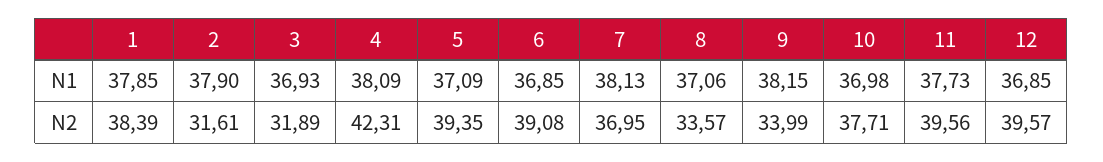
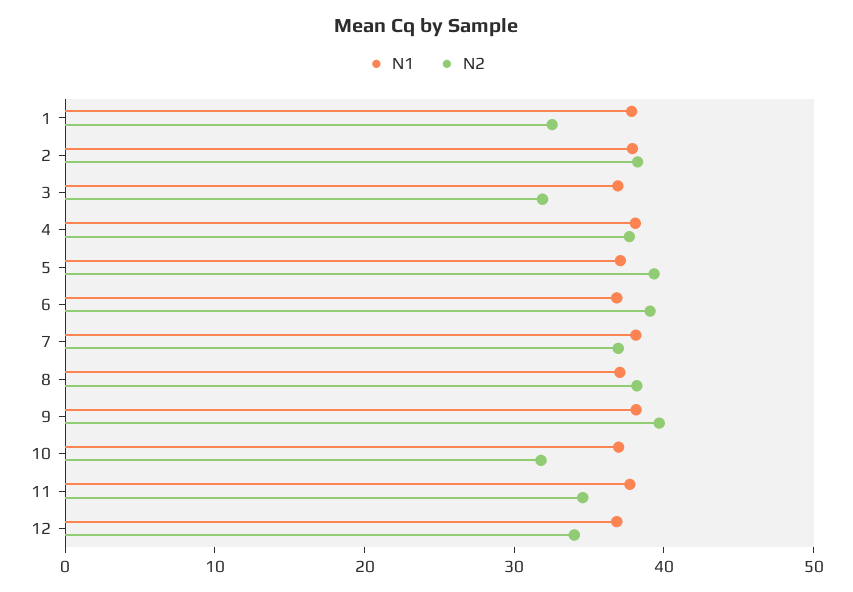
  {
    "N1": {
      "1": 37.85,
      "2": 37.9,
      "3": 36.93,
      "4": 38.09,
      "5": 37.09,
      "6": 36.85,
      "7": 38.13,
      "8": 37.06,
      "9": 38.15,
      "10": 36.98,
      "11": 37.73,
      "12": 36.85
    },
    "N2": {
-     "1": 38.39,
+     "1": 32,
-     "2": 31.61,
+     "2": 38,
      "3": 31.89,
-     "4": 42.31,
+     "4": 38,
      "5": 39.35,
      "6": 39.08,
      "7": 36.95,
-     "8": 33.57,
+     "8": 38,
-     "9": 33.99,
+     "9": 40,
-     "10": 37.71,
+     "10": 32,
-     "11": 39.56,
+     "11": 34,
-     "12": 39.57
+     "12": 34
    }
  }

